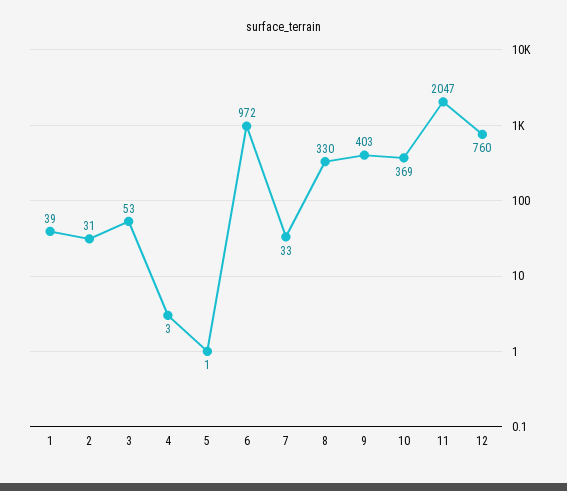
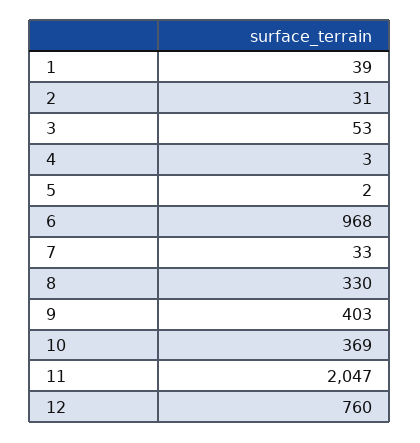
  {
    "1": 39,
    "2": 31,
    "3": 53,
    "4": 3,
-   "5": 1,
+   "5": 2,
-   "6": 972,
+   "6": 968,
    "7": 33,
    "8": 330,
    "9": 403,
    "10": 369,
    "11": 2047,
    "12": 760
  }

